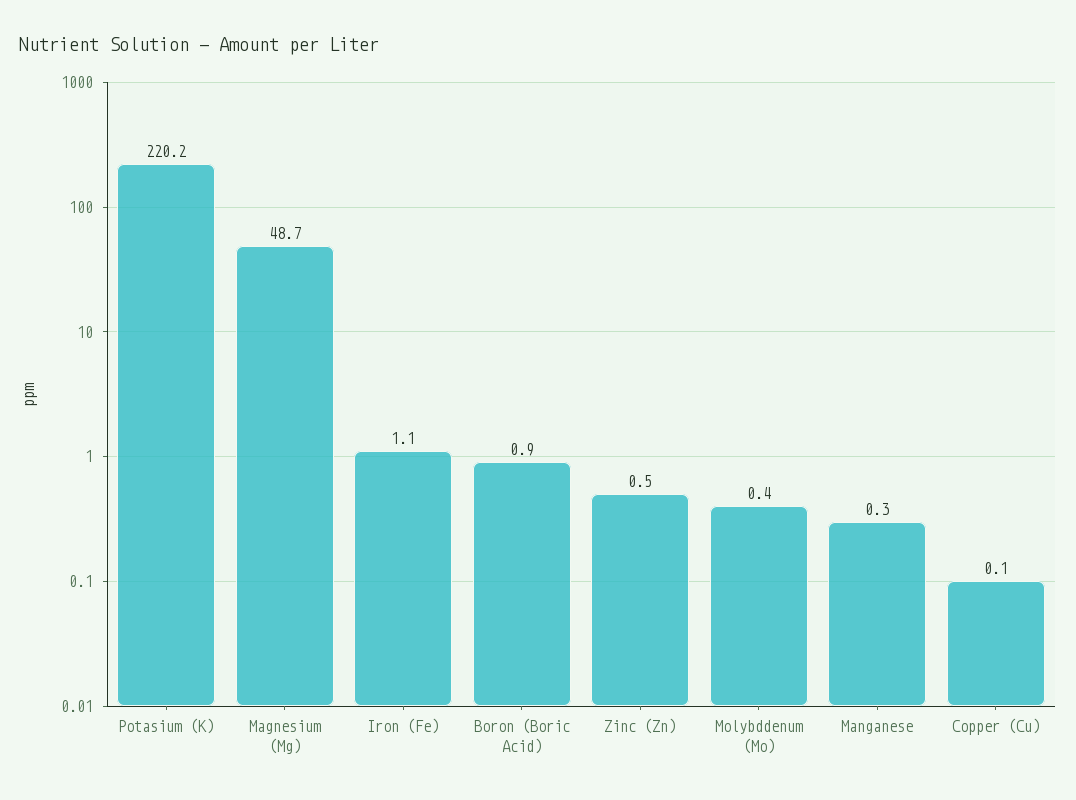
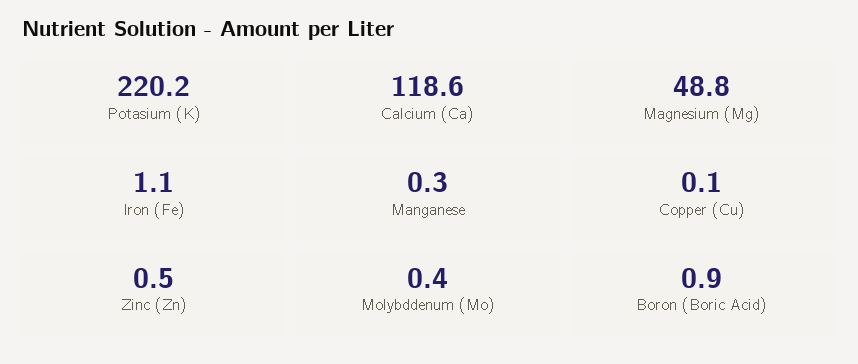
  {
    "Potasium (K)": 220.2,
-   "Magnesium (Mg)": 48.7,
+   "Magnesium (Mg)": 48.8,
    "Iron (Fe)": 1.1,
    "Boron (Boric Acid)": 0.9,
    "Zinc (Zn)": 0.5,
    "Molybddenum (Mo)": 0.4,
    "Manganese": 0.3,
-   "Copper (Cu)": 0.1
+   "Copper (Cu)": 0.1,
+   "Calcium (Ca)": 118.6
  }

